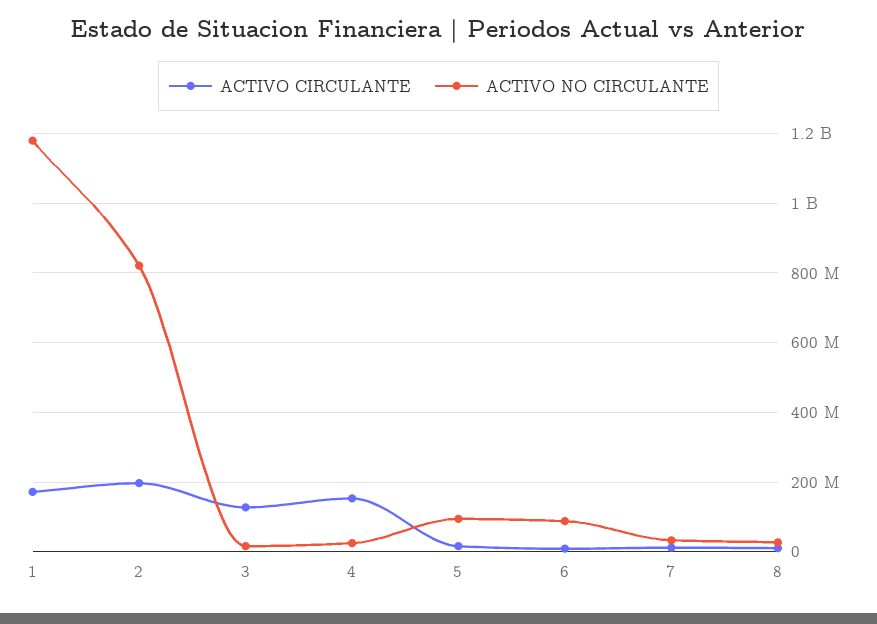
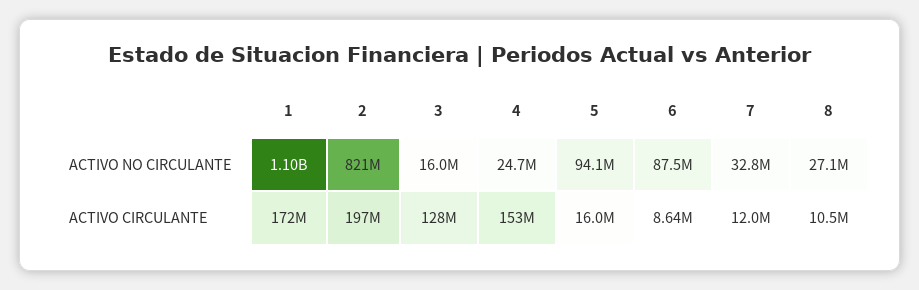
  {
    "ACTIVO CIRCULANTE": {
      "1": 172000000,
      "2": 197000000,
      "3": 128000000,
      "4": 153000000,
      "5": 16000000,
      "6": 8640000,
      "7": 12000000,
      "8": 10500000
    },
    "ACTIVO NO CIRCULANTE": {
-     "1": 1180000000,
+     "1": 1100000000,
      "2": 821000000,
      "3": 16000000,
      "4": 24700000,
      "5": 94100000,
      "6": 87500000,
      "7": 32800000,
      "8": 27100000
    }
  }

